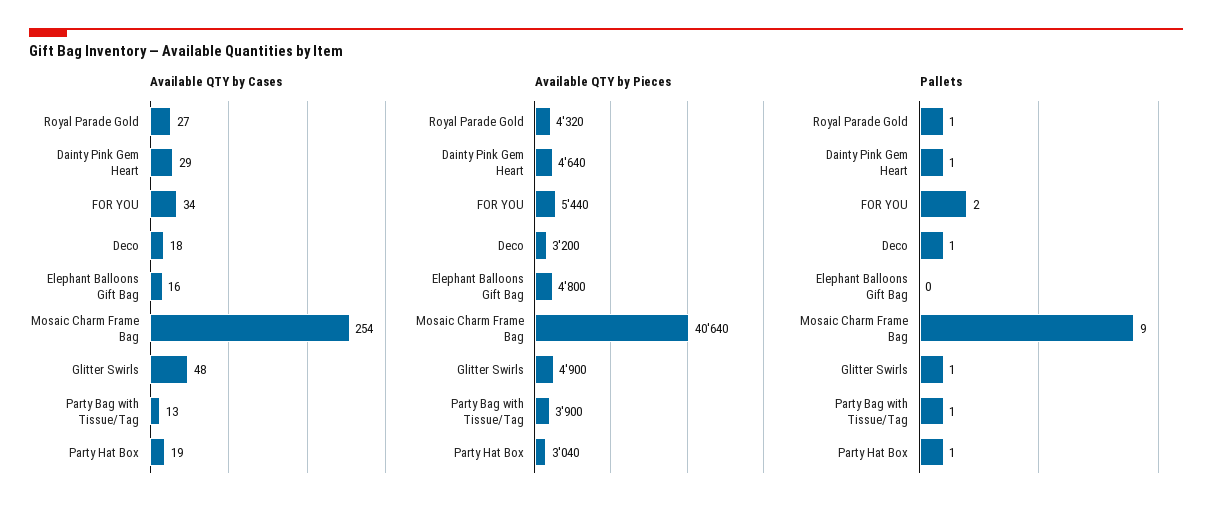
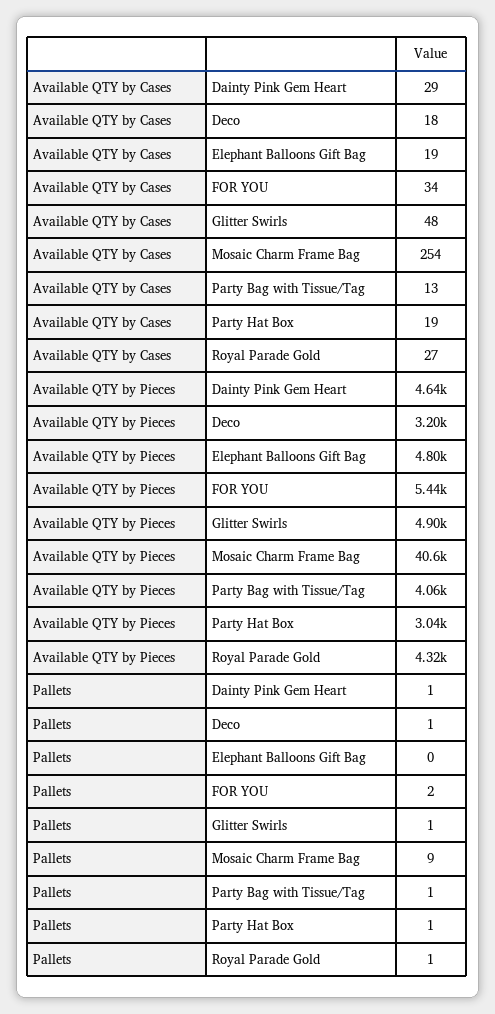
  {
    "Available QTY by Cases": {
      "Royal Parade Gold": 27,
      "Dainty Pink Gem Heart": 29,
      "FOR YOU": 34,
      "Deco": 18,
-     "Elephant Balloons Gift Bag": 16,
+     "Elephant Balloons Gift Bag": 19,
      "Mosaic Charm Frame Bag": 254,
      "Glitter Swirls": 48,
      "Party Bag with Tissue/Tag": 13,
      "Party Hat Box": 19
    },
    "Available QTY by Pieces": {
      "Royal Parade Gold": 4320,
      "Dainty Pink Gem Heart": 4640,
      "FOR YOU": 5440,
      "Deco": 3200,
      "Elephant Balloons Gift Bag": 4800,
      "Mosaic Charm Frame Bag": 40640,
      "Glitter Swirls": 4900,
-     "Party Bag with Tissue/Tag": 3900,
+     "Party Bag with Tissue/Tag": 4060,
      "Party Hat Box": 3040
    },
    "Pallets": {
      "Royal Parade Gold": 1,
      "Dainty Pink Gem Heart": 1,
      "FOR YOU": 2,
      "Deco": 1,
      "Elephant Balloons Gift Bag": 0,
      "Mosaic Charm Frame Bag": 9,
      "Glitter Swirls": 1,
      "Party Bag with Tissue/Tag": 1,
      "Party Hat Box": 1
    }
  }

